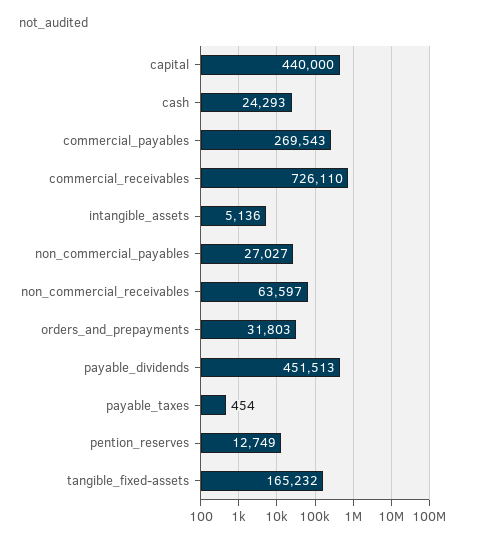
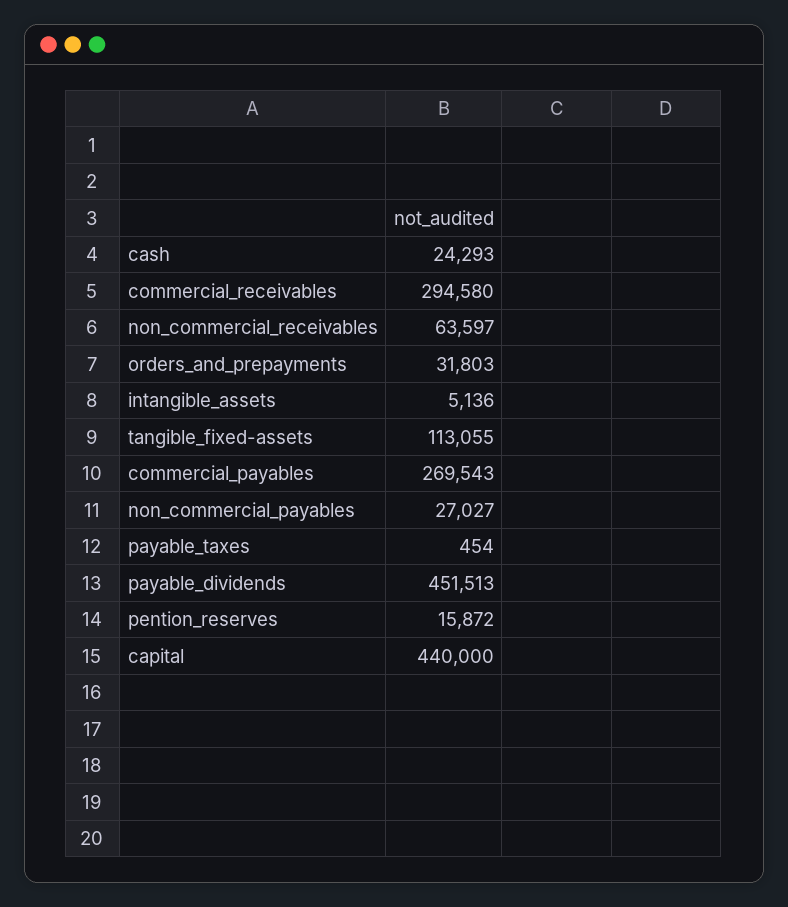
  {
    "capital": 440000,
    "cash": 24293,
    "commercial_payables": 269543,
-   "commercial_receivables": 726110,
+   "commercial_receivables": 294580,
    "intangible_assets": 5136,
    "non_commercial_payables": 27027,
    "non_commercial_receivables": 63597,
    "orders_and_prepayments": 31803,
    "payable_dividends": 451513,
    "payable_taxes": 454,
-   "pention_reserves": 12749,
+   "pention_reserves": 15872,
-   "tangible_fixed-assets": 165232
+   "tangible_fixed-assets": 113055
  }

